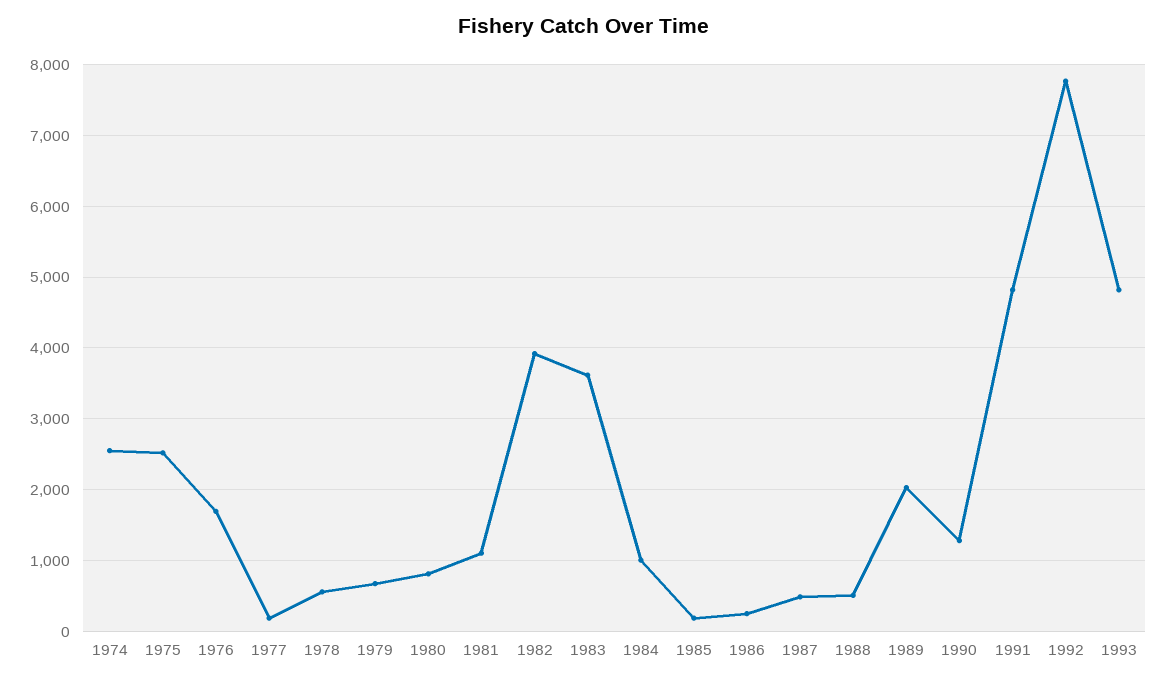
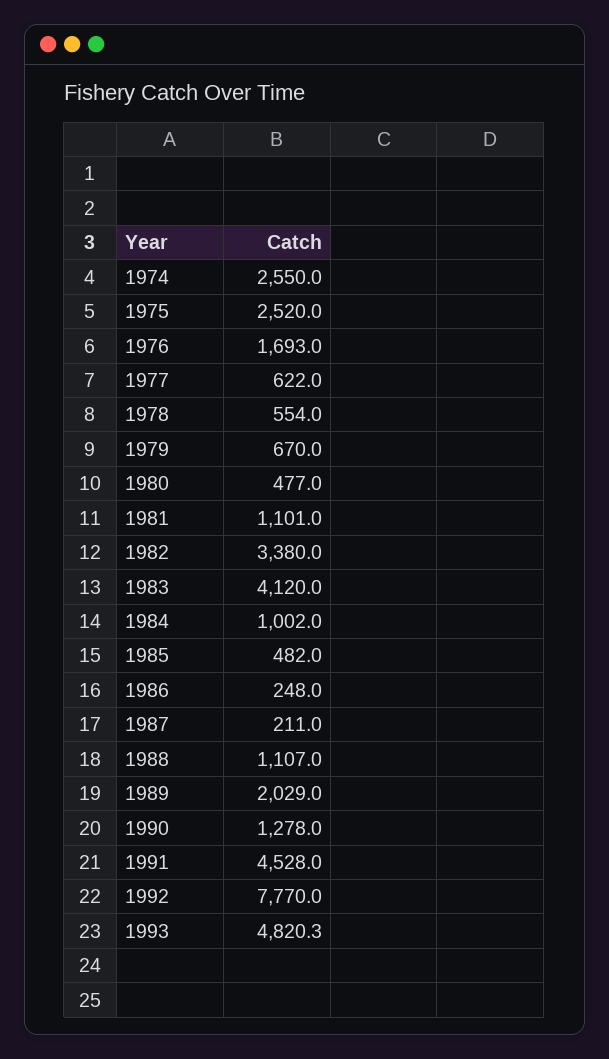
  {
    "1974": 2550,
    "1975": 2520,
    "1976": 1693,
-   "1977": 200,
+   "1977": 622,
    "1978": 554,
    "1979": 670,
-   "1980": 800,
+   "1980": 477,
    "1981": 1101,
-   "1982": 3900,
+   "1982": 3380,
-   "1983": 3600,
+   "1983": 4120,
    "1984": 1002,
-   "1985": 200,
+   "1985": 482,
    "1986": 248,
-   "1987": 500,
+   "1987": 211,
-   "1988": 500,
+   "1988": 1107,
    "1989": 2029,
    "1990": 1278,
-   "1991": 4800,
+   "1991": 4528,
    "1992": 7770,
    "1993": 4820.3
  }

